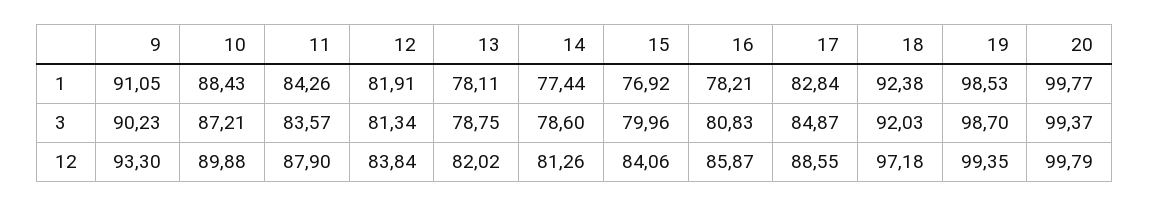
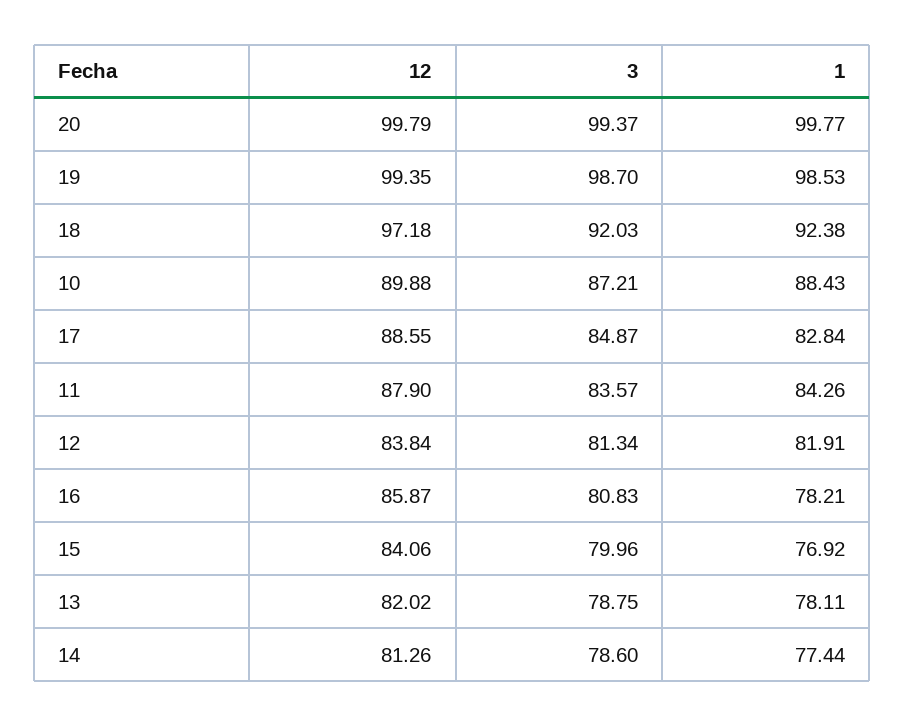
  {
-   "9": {
-     "1": 91.05,
-     "3": 90.23,
-     "12": 93.3
-   },
    "10": {
      "1": 88.43,
      "3": 87.21,
      "12": 89.88
    },
    "11": {
      "1": 84.26,
      "3": 83.57,
      "12": 87.9
    },
    "12": {
      "1": 81.91,
      "3": 81.34,
      "12": 83.84
    },
    "13": {
      "1": 78.11,
      "3": 78.75,
      "12": 82.02
    },
    "14": {
      "1": 77.44,
      "3": 78.6,
      "12": 81.26
    },
    "15": {
      "1": 76.92,
      "3": 79.96,
      "12": 84.06
    },
    "16": {
      "1": 78.21,
      "3": 80.83,
      "12": 85.87
    },
    "17": {
      "1": 82.84,
      "3": 84.87,
      "12": 88.55
    },
    "18": {
      "1": 92.38,
      "3": 92.03,
      "12": 97.18
    },
    "19": {
      "1": 98.53,
      "3": 98.7,
      "12": 99.35
    },
    "20": {
      "1": 99.77,
      "3": 99.37,
      "12": 99.79
    }
  }

